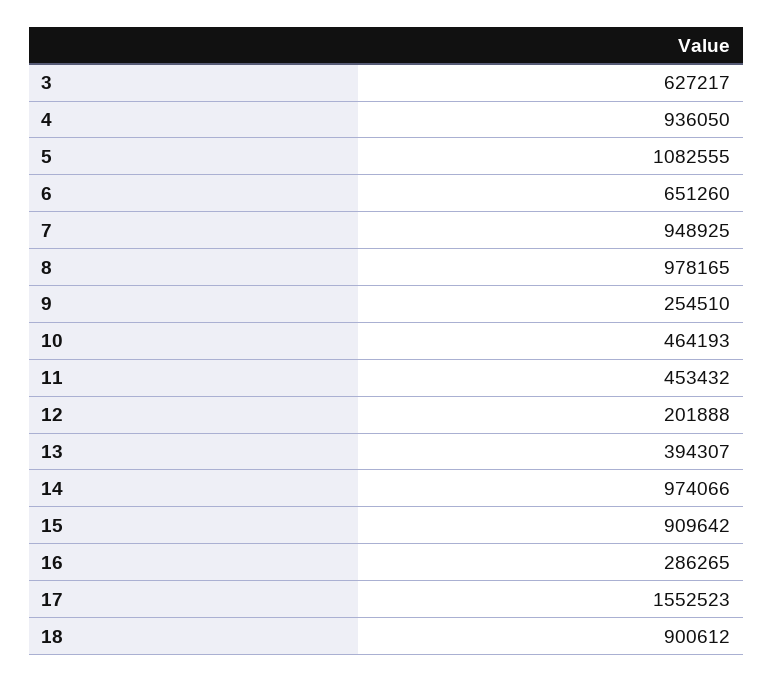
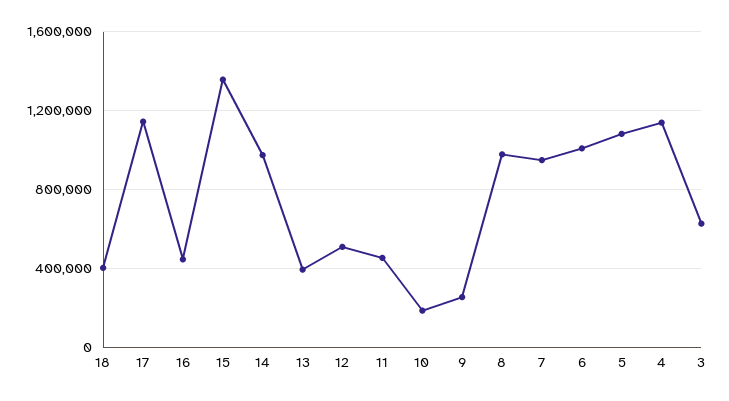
  {
    "3": 627217,
-   "4": 936050,
+   "4": 1150000,
    "5": 1082555,
-   "6": 651260,
+   "6": 1000000,
    "7": 948925,
    "8": 978165,
    "9": 254510,
-   "10": 464193,
+   "10": 200000,
    "11": 453432,
-   "12": 201888,
+   "12": 500000,
    "13": 394307,
    "14": 974066,
-   "15": 909642,
+   "15": 1350000,
-   "16": 286265,
+   "16": 450000,
-   "17": 1552523,
+   "17": 1150000,
-   "18": 900612
+   "18": 400000
  }

